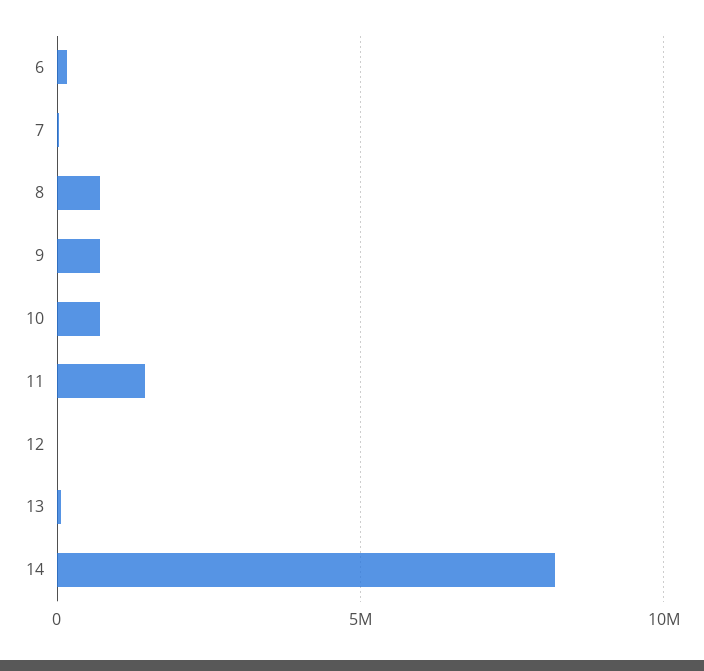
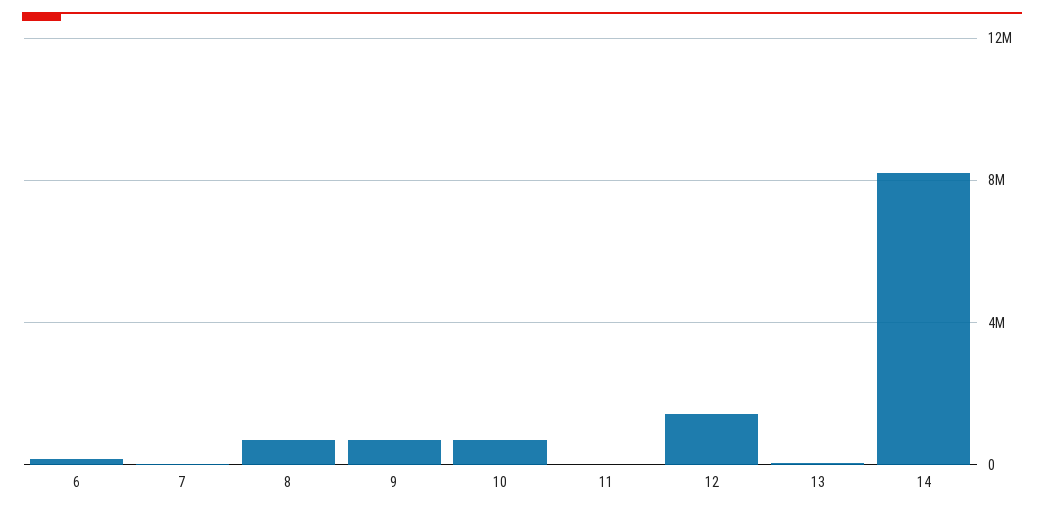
  {
    "6": 0,
    "7": 0,
    "8": 500000,
    "9": 500000,
    "10": 500000,
-   "11": 1500000,
+   "11": 0,
-   "12": 0,
+   "12": 1500000,
    "13": 0,
    "14": 8000000
  }

